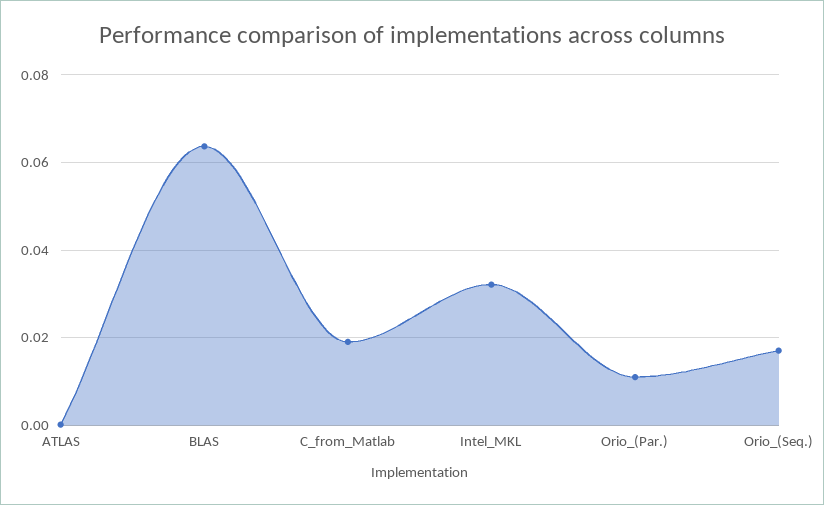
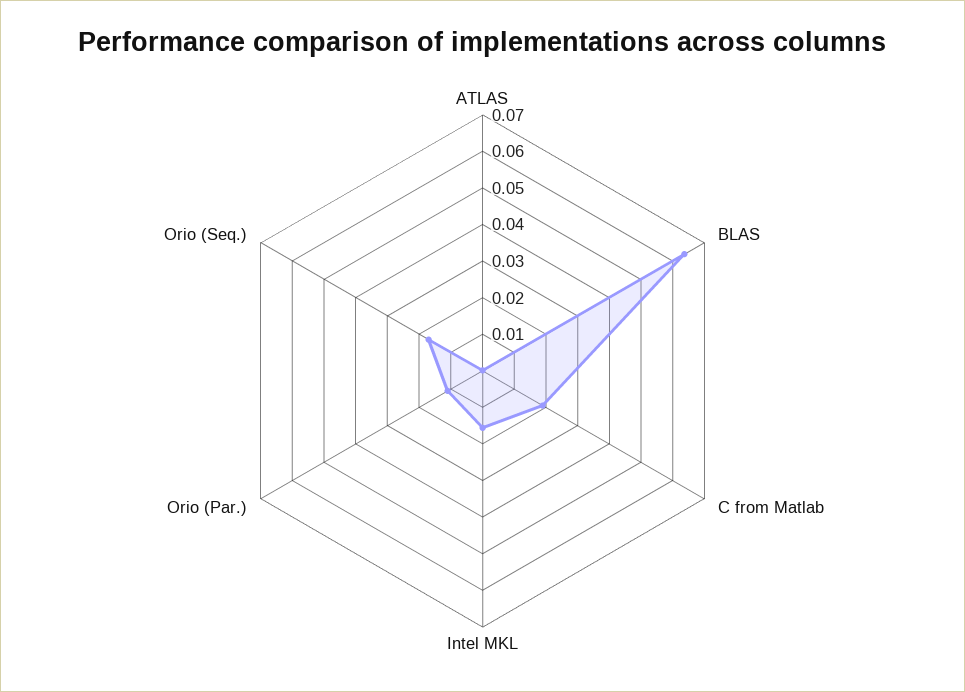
  {
    "ATLAS": 0,
    "BLAS": 0.064,
    "C_from_Matlab": 0.02,
-   "Intel_MKL": 0.032,
+   "Intel_MKL": 0.015,
    "Orio_(Par.)": 0.012,
    "Orio_(Seq.)": 0.018
  }

